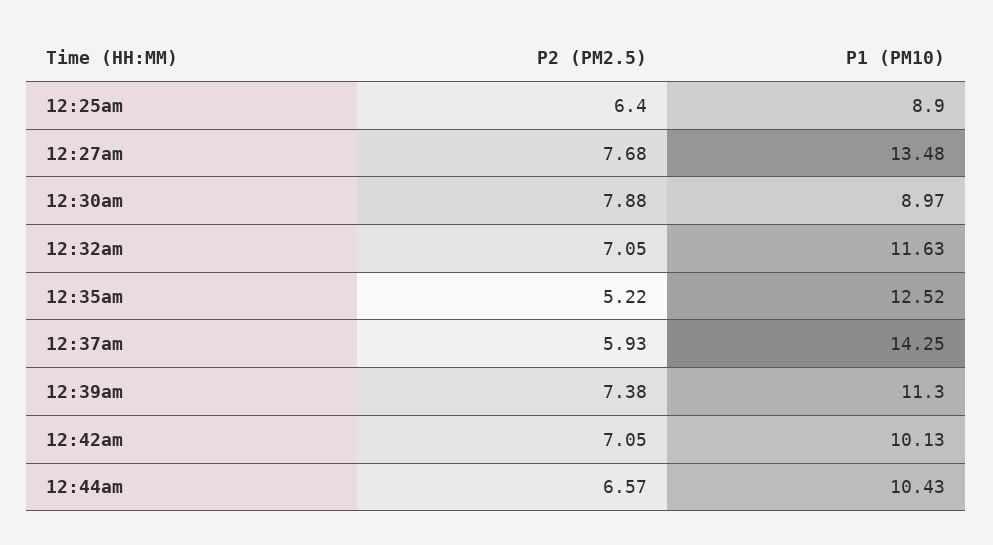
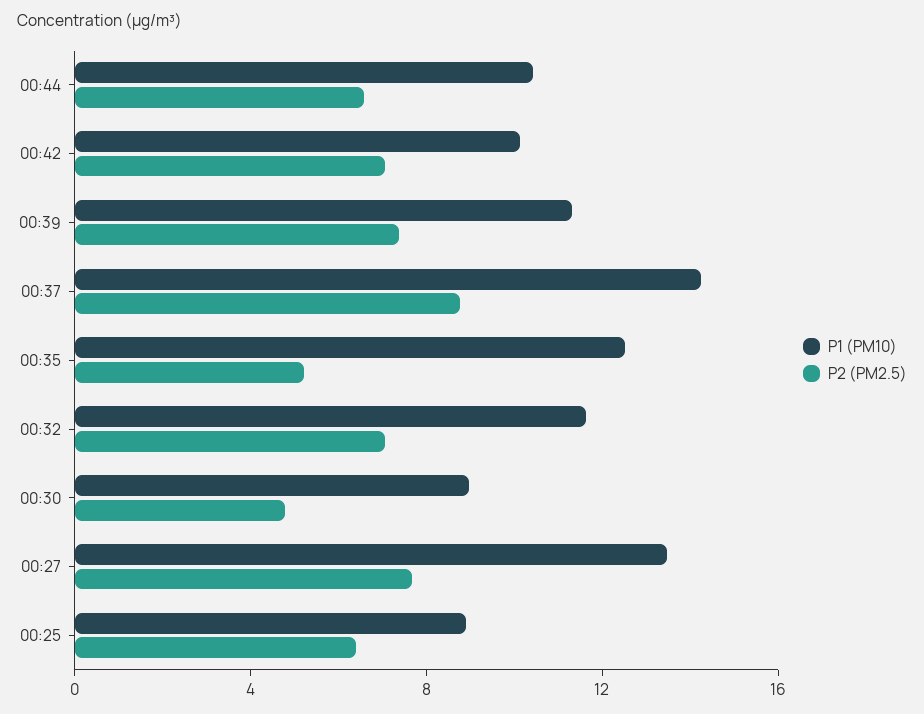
  {
    "P2 (PM2.5)": {
      "12:25am": 6.4,
      "12:27am": 7.68,
-     "12:30am": 7.88,
+     "12:30am": 5,
      "12:32am": 7.05,
      "12:35am": 5.22,
-     "12:37am": 5.93,
+     "12:37am": 9,
      "12:39am": 7.38,
      "12:42am": 7.05,
      "12:44am": 6.57
    },
    "P1 (PM10)": {
      "12:25am": 8.9,
      "12:27am": 13.48,
      "12:30am": 8.97,
      "12:32am": 11.63,
      "12:35am": 12.52,
      "12:37am": 14.25,
      "12:39am": 11.3,
      "12:42am": 10.13,
      "12:44am": 10.43
    }
  }

